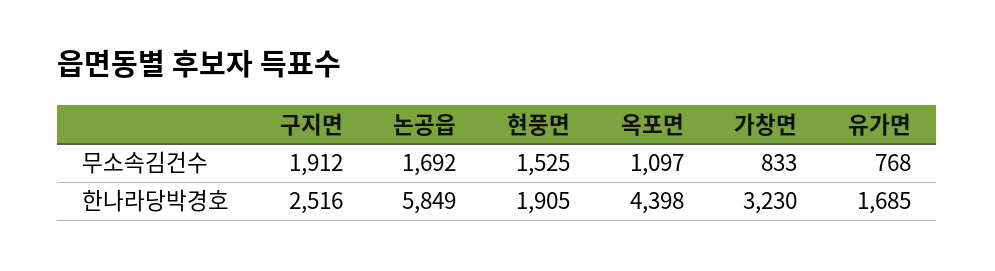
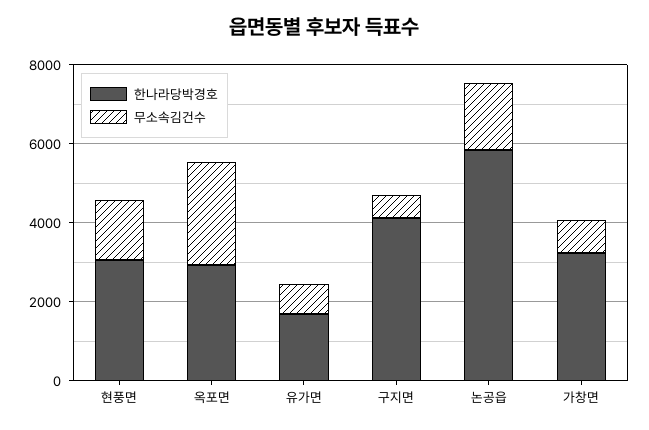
  {
    "무소속김건수": {
-     "구지면": 1912,
+     "구지면": 500,
      "논공읍": 1692,
      "현풍면": 1525,
-     "옥포면": 1097,
+     "옥포면": 2500,
      "가창면": 833,
      "유가면": 768
    },
    "한나라당박경호": {
-     "구지면": 2516,
+     "구지면": 4000,
      "논공읍": 5849,
-     "현풍면": 1905,
+     "현풍면": 3000,
-     "옥포면": 4398,
+     "옥포면": 3000,
      "가창면": 3230,
      "유가면": 1685
    }
  }

